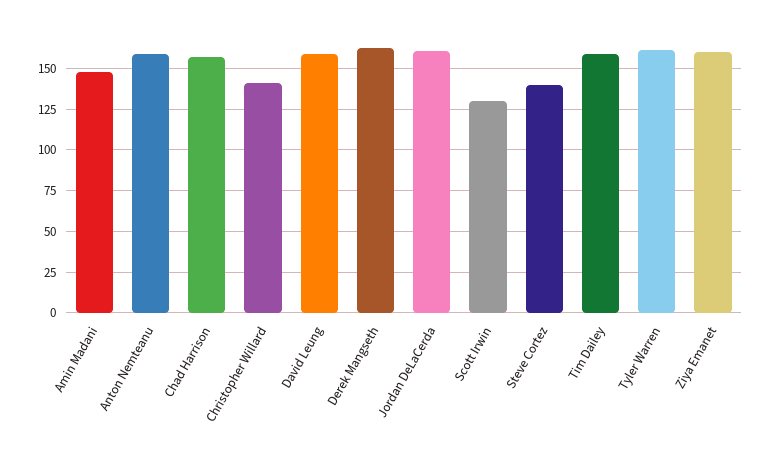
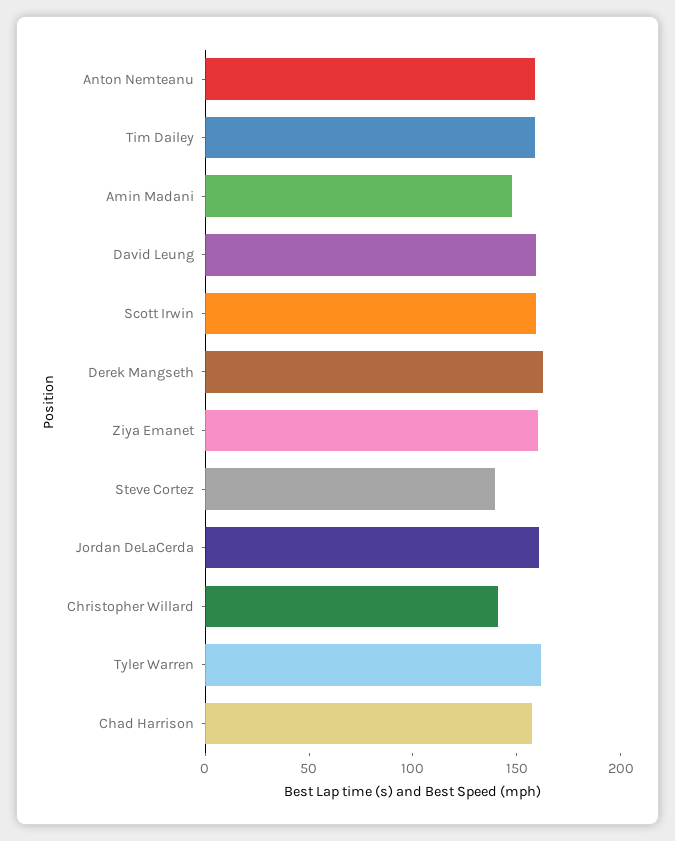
  {
    "Amin Madani": 150,
    "Anton Nemteanu": 160,
    "Chad Harrison": 155,
    "Christopher Willard": 140,
    "David Leung": 160,
    "Derek Mangseth": 165,
    "Jordan DeLaCerda": 160,
-   "Scott Irwin": 130,
+   "Scott Irwin": 160,
    "Steve Cortez": 140,
    "Tim Dailey": 160,
    "Tyler Warren": 160,
    "Ziya Emanet": 160
  }

